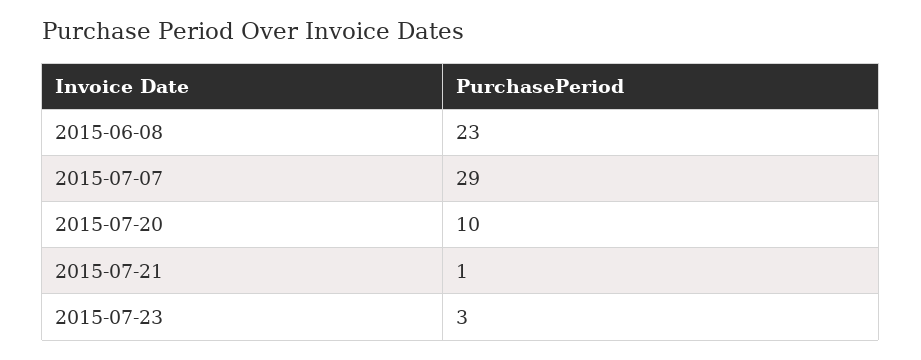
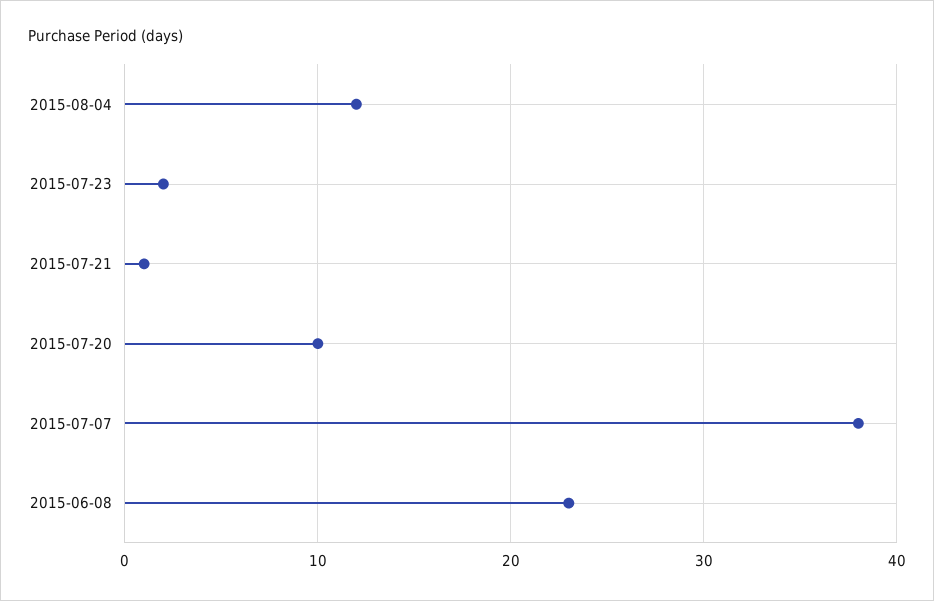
  {
    "2015-06-08": 23,
-   "2015-07-07": 29,
+   "2015-07-07": 38,
    "2015-07-20": 10,
    "2015-07-21": 1,
-   "2015-07-23": 3
+   "2015-07-23": 2,
+   "2015-08-04": 12
  }

